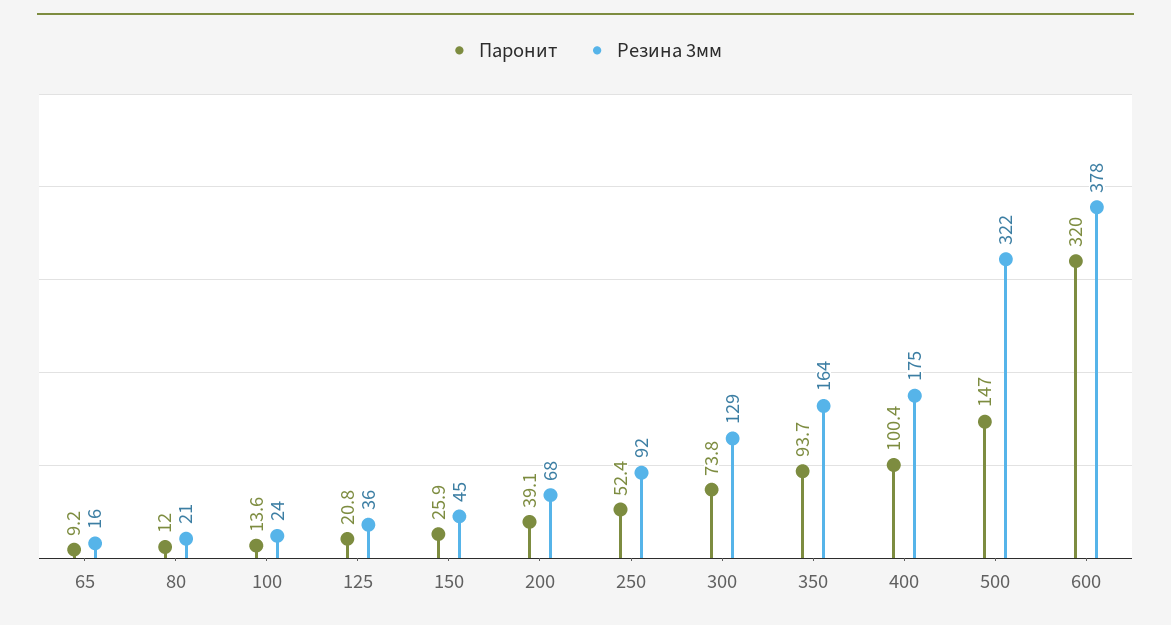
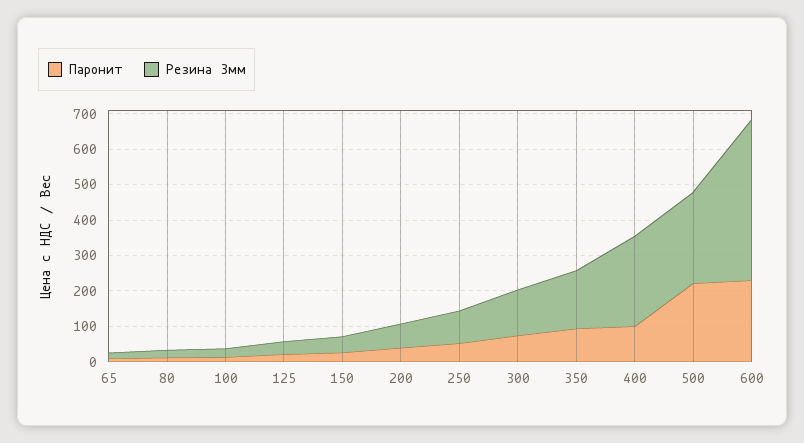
  {
    "Паронит": {
      "65": 9.2,
      "80": 12,
      "100": 13.6,
      "125": 20.8,
      "150": 25.9,
      "200": 39.1,
      "250": 52.4,
      "300": 73.8,
      "350": 93.7,
      "400": 100.4,
-     "500": 147,
+     "500": 225,
-     "600": 320
+     "600": 225
    },
    "Резина 3мм": {
      "65": 16,
      "80": 21,
      "100": 24,
      "125": 36,
      "150": 45,
      "200": 68,
      "250": 92,
      "300": 129,
      "350": 164,
-     "400": 175,
+     "400": 250,
-     "500": 322,
+     "500": 250,
-     "600": 378
+     "600": 450
    }
  }

